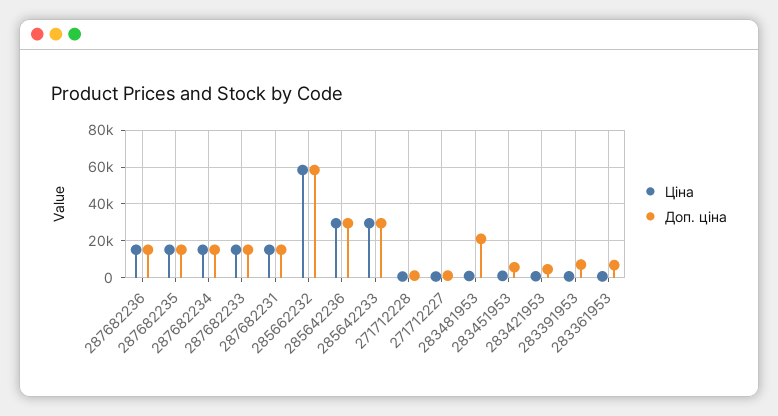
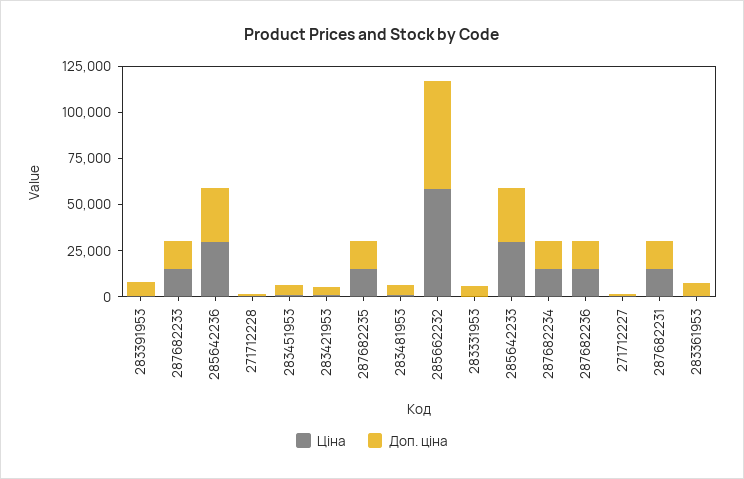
  {
    "Ціна": {
      "287682236": 15000,
      "287682235": 15000,
      "287682234": 15000,
      "287682233": 15000,
      "287682231": 15000,
      "285662232": 60000,
      "285642236": 30000,
      "285642233": 30000,
      "271712228": 0,
      "271712227": 0,
      "283481953": 0,
      "283451953": 0,
      "283421953": 0,
      "283391953": 0,
-     "283361953": 0
+     "283361953": 0,
+     "283331953": 0
    },
    "Доп. ціна": {
      "287682236": 15000,
      "287682235": 15000,
      "287682234": 15000,
      "287682233": 15000,
      "287682231": 15000,
      "285662232": 60000,
      "285642236": 30000,
      "285642233": 30000,
      "271712228": 0,
      "271712227": 0,
-     "283481953": 20000,
+     "283481953": 5000,
      "283451953": 5000,
      "283421953": 5000,
      "283391953": 5000,
-     "283361953": 5000
+     "283361953": 5000,
+     "283331953": 5000
    }
  }

